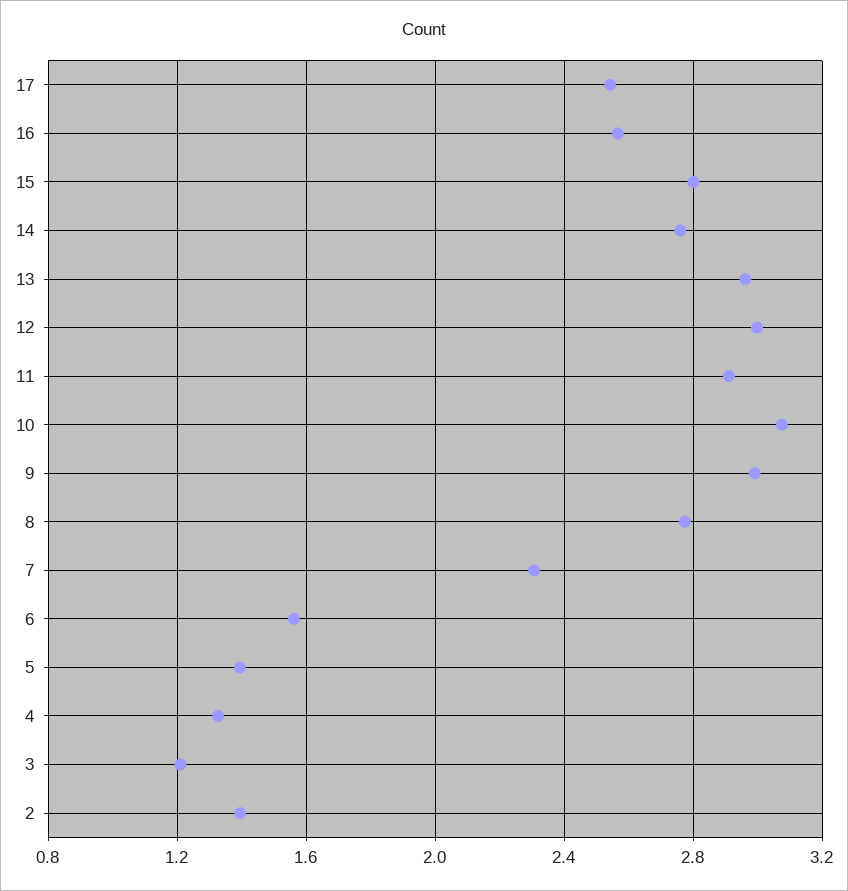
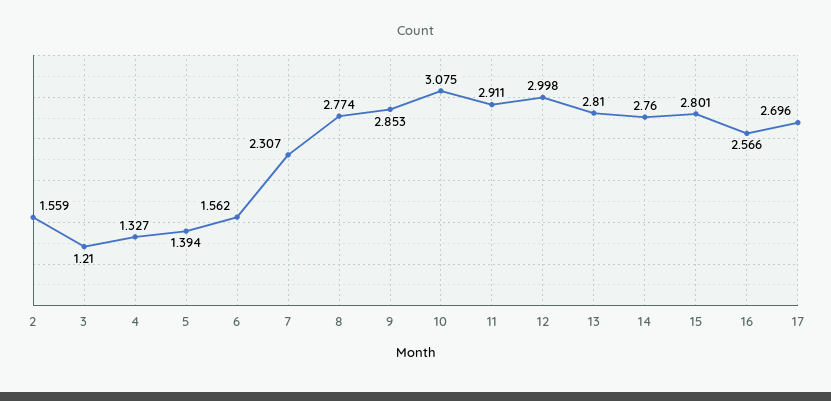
  {
-   "17": 2.55,
+   "17": 2.696,
    "16": 2.566,
    "15": 2.801,
    "14": 2.76,
-   "13": 2.95,
+   "13": 2.81,
    "12": 2.998,
    "11": 2.911,
    "10": 3.075,
-   "9": 3,
+   "9": 2.853,
    "8": 2.774,
    "7": 2.307,
    "6": 1.562,
    "5": 1.394,
    "4": 1.327,
    "3": 1.21,
-   "2": 1.4
+   "2": 1.559
  }

